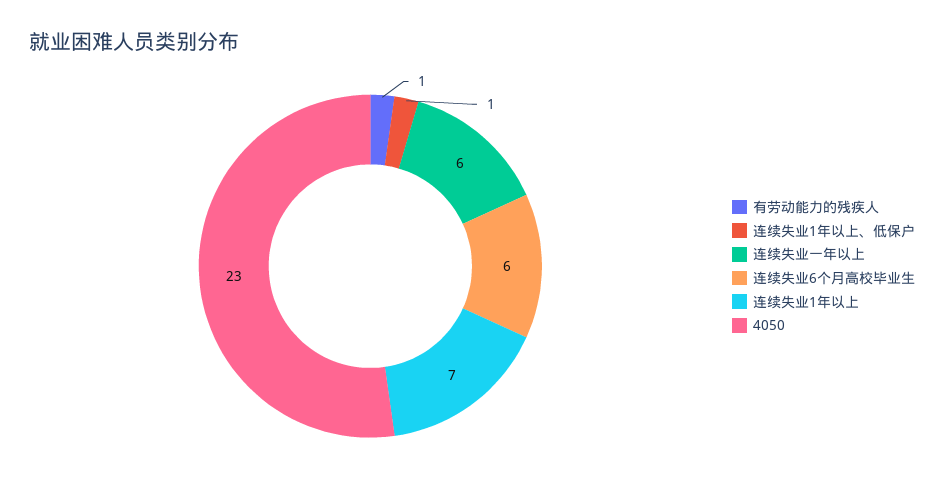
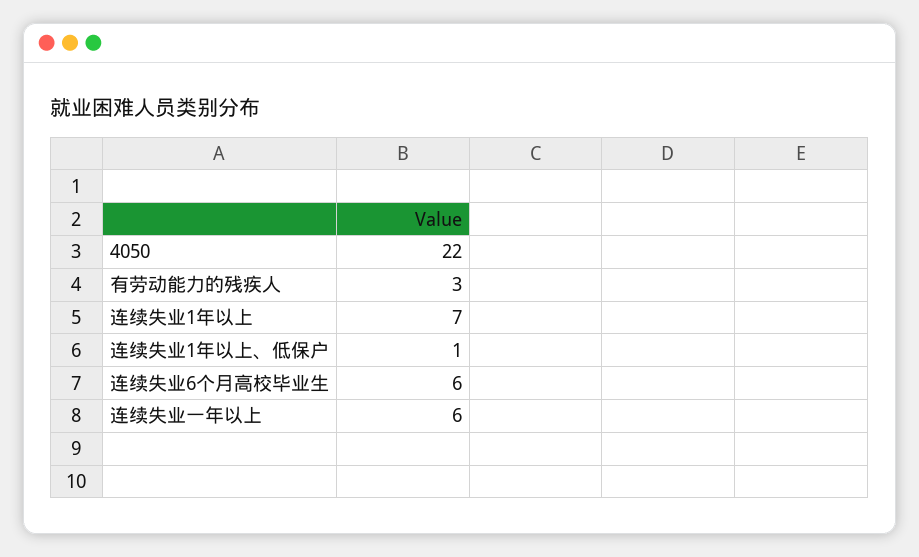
  {
-   "有劳动能力的残疾人": 1,
+   "有劳动能力的残疾人": 3,
    "连续失业1年以上、低保户": 1,
    "连续失业一年以上": 6,
    "连续失业6个月高校毕业生": 6,
    "连续失业1年以上": 7,
-   "4050": 23
+   "4050": 22
  }

